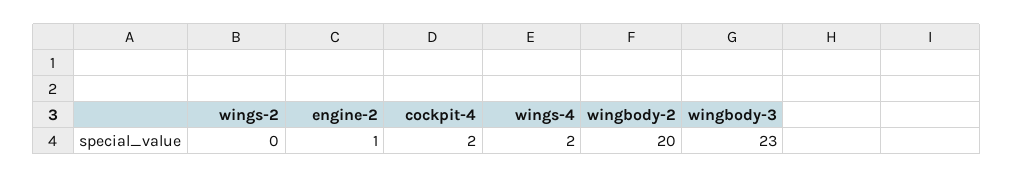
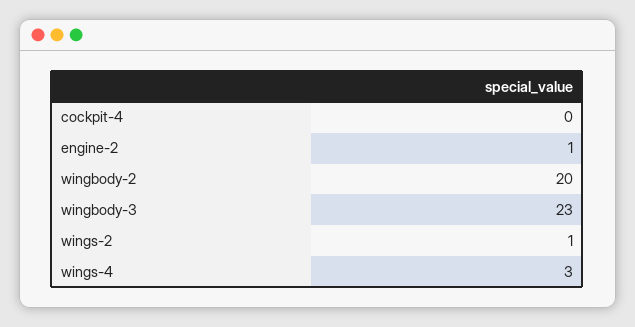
  {
-   "wings-2": 0,
+   "wings-2": 1,
    "engine-2": 1,
-   "cockpit-4": 2,
+   "cockpit-4": 0,
-   "wings-4": 2,
+   "wings-4": 3,
    "wingbody-2": 20,
    "wingbody-3": 23
  }

